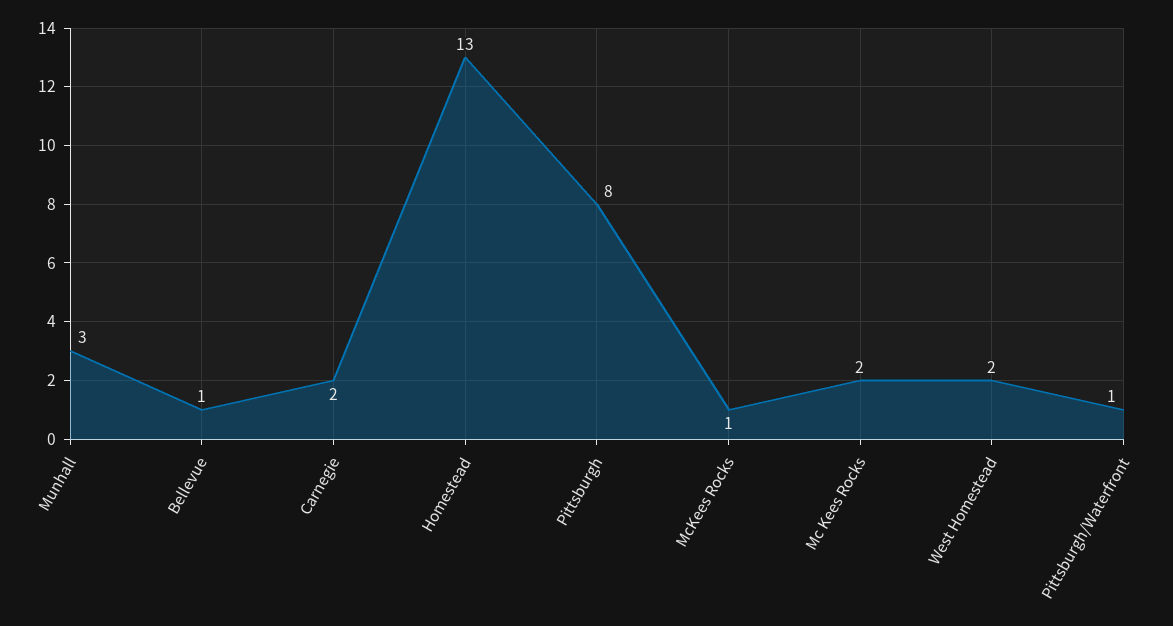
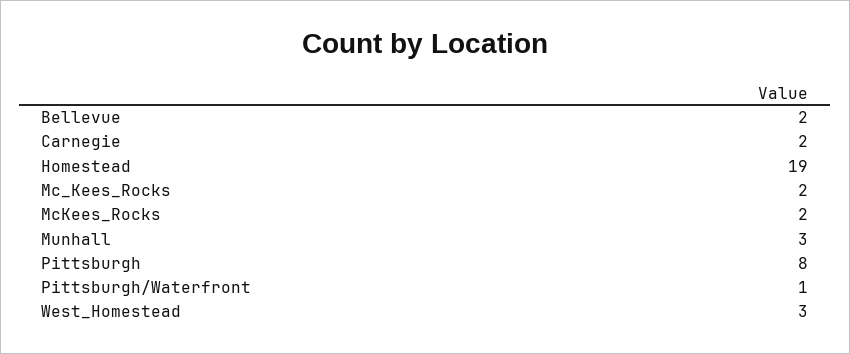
  {
    "Munhall": 3,
-   "Bellevue": 1,
+   "Bellevue": 2,
    "Carnegie": 2,
-   "Homestead": 13,
+   "Homestead": 19,
    "Pittsburgh": 8,
-   "McKees Rocks": 1,
+   "McKees Rocks": 2,
    "Mc Kees Rocks": 2,
-   "West Homestead": 2,
+   "West Homestead": 3,
    "Pittsburgh/Waterfront": 1
  }

